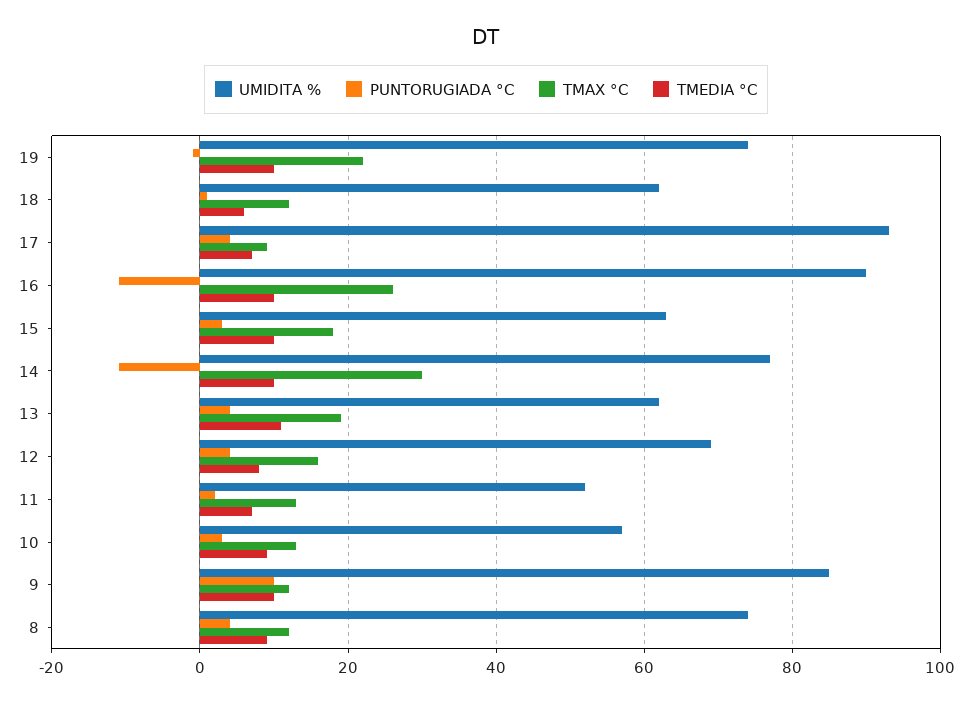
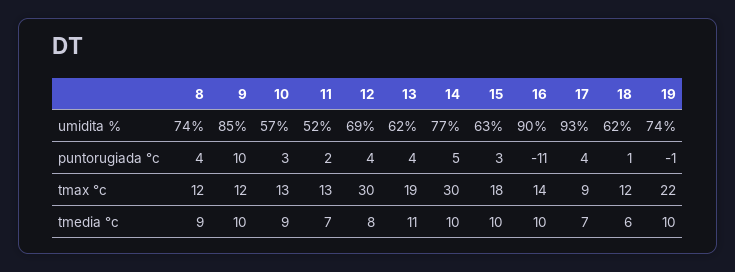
  {
    "UMIDITA %": {
      "19": 74,
      "18": 62,
      "17": 93,
      "16": 90,
      "15": 63,
      "14": 77,
      "13": 62,
      "12": 69,
      "11": 52,
      "10": 57,
      "9": 85,
      "8": 74
    },
    "PUNTORUGIADA °C": {
      "19": -1,
      "18": 1,
      "17": 4,
      "16": -11,
      "15": 3,
-     "14": -10,
+     "14": 5,
      "13": 4,
      "12": 4,
      "11": 2,
      "10": 3,
      "9": 10,
      "8": 4
    },
    "TMAX °C": {
      "19": 22,
      "18": 12,
      "17": 9,
-     "16": 25,
+     "16": 14,
      "15": 18,
      "14": 30,
      "13": 19,
-     "12": 15,
+     "12": 30,
      "11": 13,
      "10": 13,
      "9": 12,
      "8": 12
    },
    "TMEDIA °C": {
      "19": 10,
      "18": 6,
      "17": 7,
      "16": 10,
      "15": 10,
      "14": 10,
      "13": 11,
      "12": 8,
      "11": 7,
      "10": 9,
      "9": 10,
      "8": 9
    }
  }

